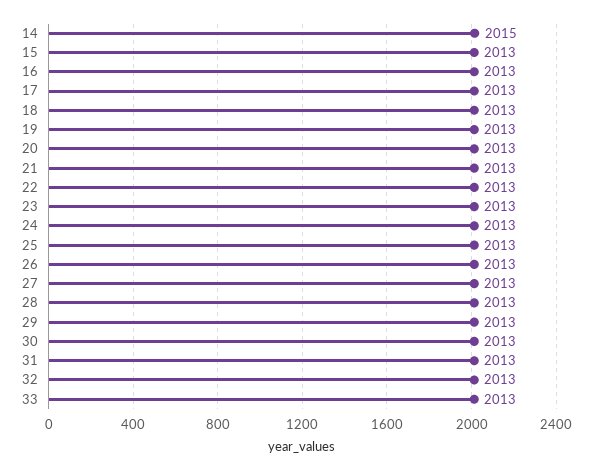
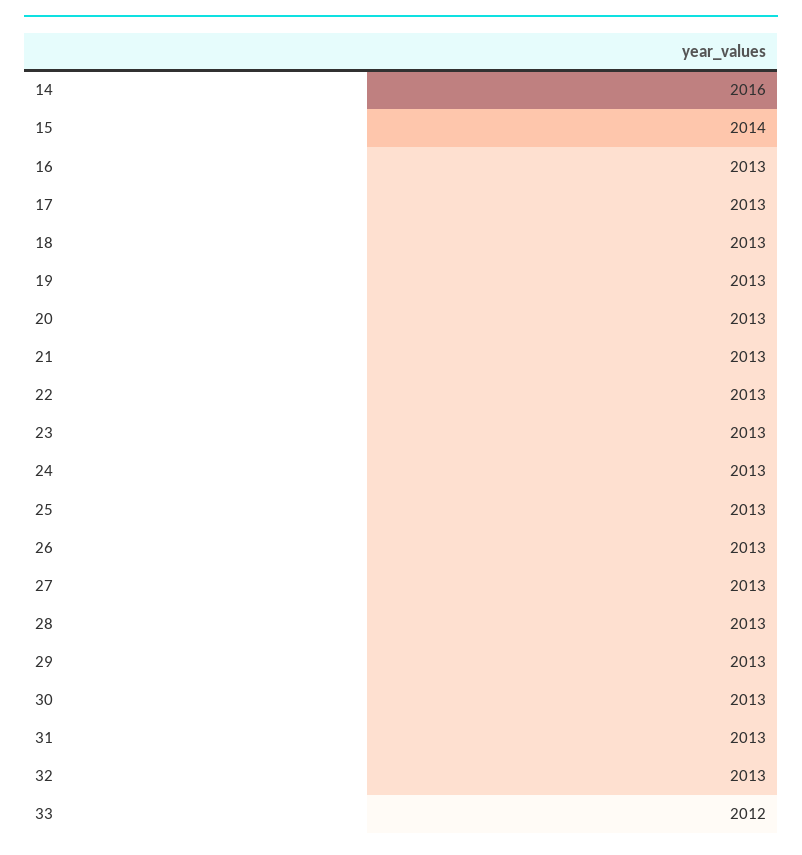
  {
-   "14": 2015,
+   "14": 2016,
-   "15": 2013,
+   "15": 2014,
    "16": 2013,
    "17": 2013,
    "18": 2013,
    "19": 2013,
    "20": 2013,
    "21": 2013,
    "22": 2013,
    "23": 2013,
    "24": 2013,
    "25": 2013,
    "26": 2013,
    "27": 2013,
    "28": 2013,
    "29": 2013,
    "30": 2013,
    "31": 2013,
    "32": 2013,
-   "33": 2013
+   "33": 2012
  }

